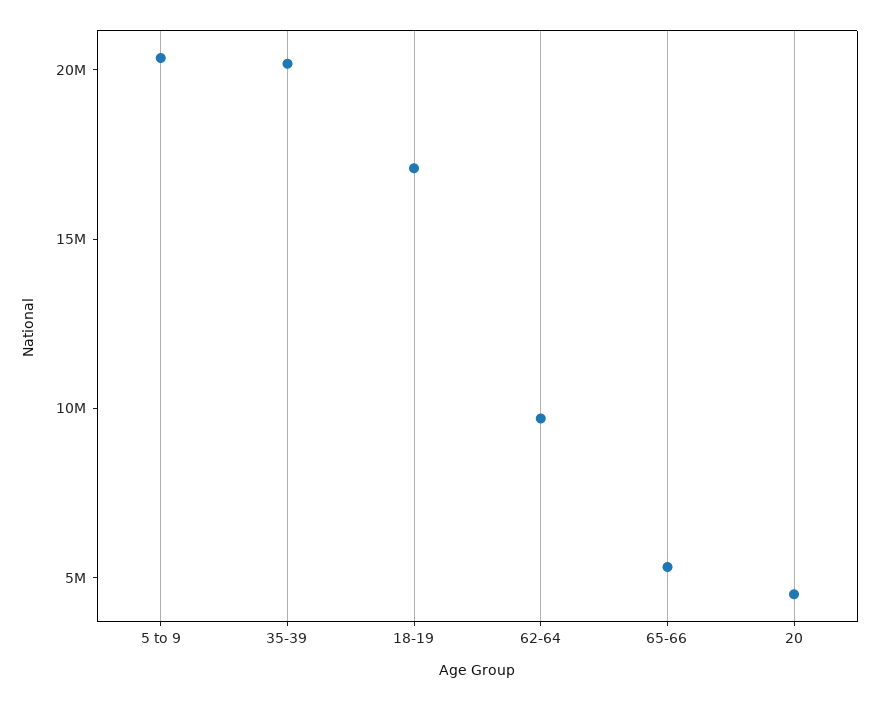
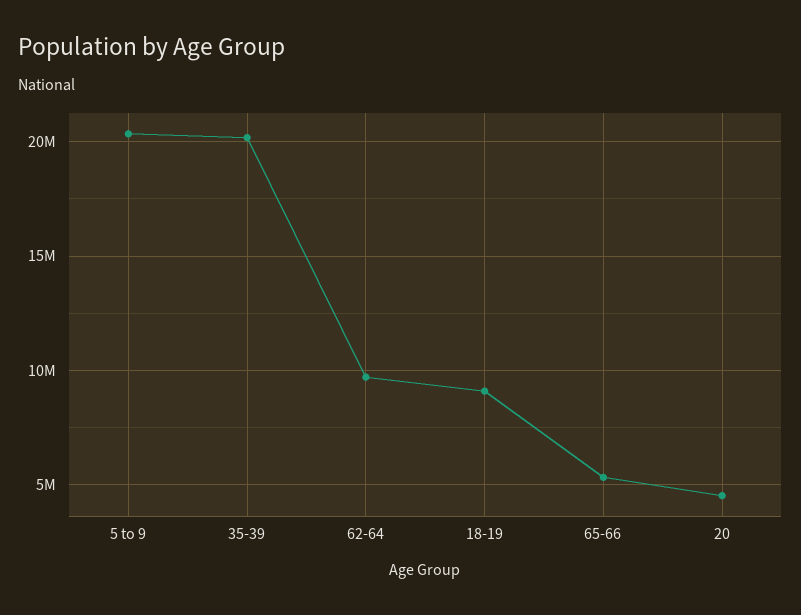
  {
    "5 to 9": 20500000,
    "35-39": 20000000,
-   "18-19": 17000000,
+   "18-19": 9000000,
    "62-64": 9500000,
    "65-66": 5500000,
    "20": 4500000
  }

